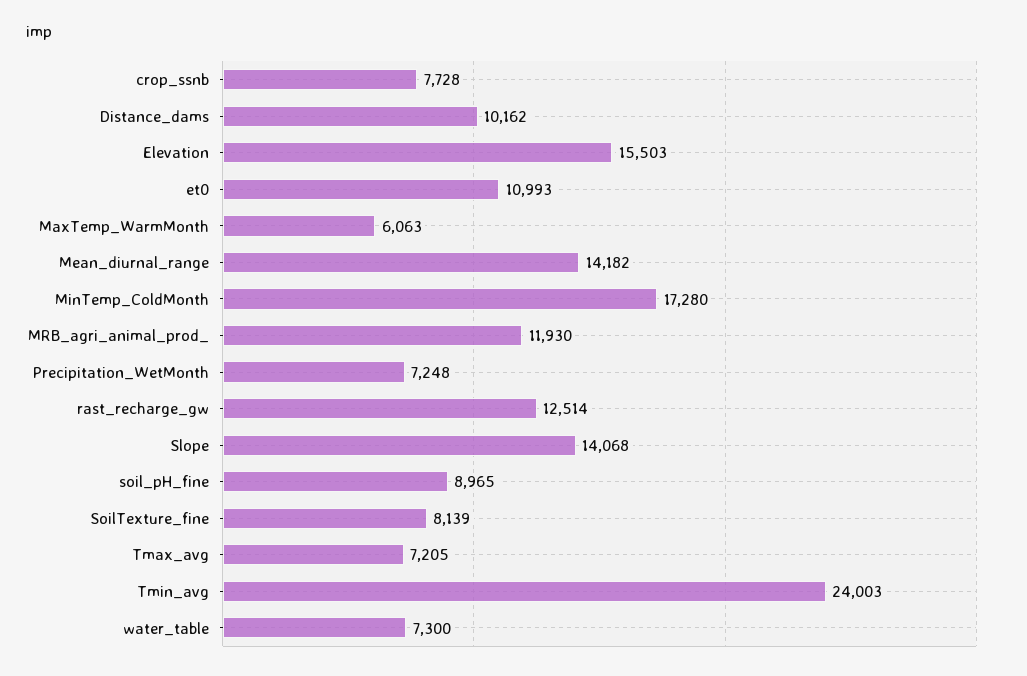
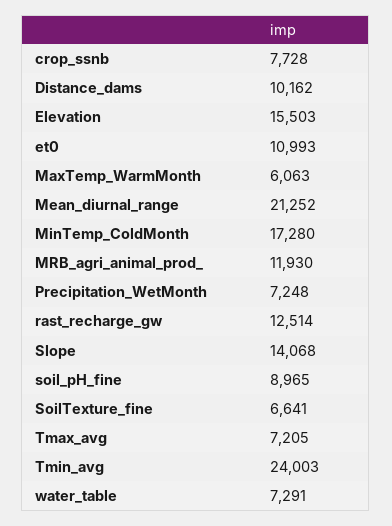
  {
    "crop_ssnb": 7728,
    "Distance_dams": 10162,
    "Elevation": 15503,
    "et0": 10993,
    "MaxTemp_WarmMonth": 6063,
-   "Mean_diurnal_range": 14182,
+   "Mean_diurnal_range": 21252,
    "MinTemp_ColdMonth": 17280,
    "MRB_agri_animal_prod_": 11930,
    "Precipitation_WetMonth": 7248,
    "rast_recharge_gw": 12514,
    "Slope": 14068,
    "soil_pH_fine": 8965,
-   "SoilTexture_fine": 8139,
+   "SoilTexture_fine": 6641,
    "Tmax_avg": 7205,
    "Tmin_avg": 24003,
-   "water_table": 7300
+   "water_table": 7291
  }

